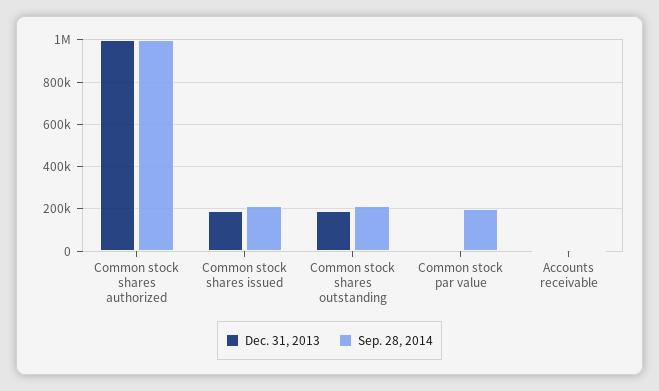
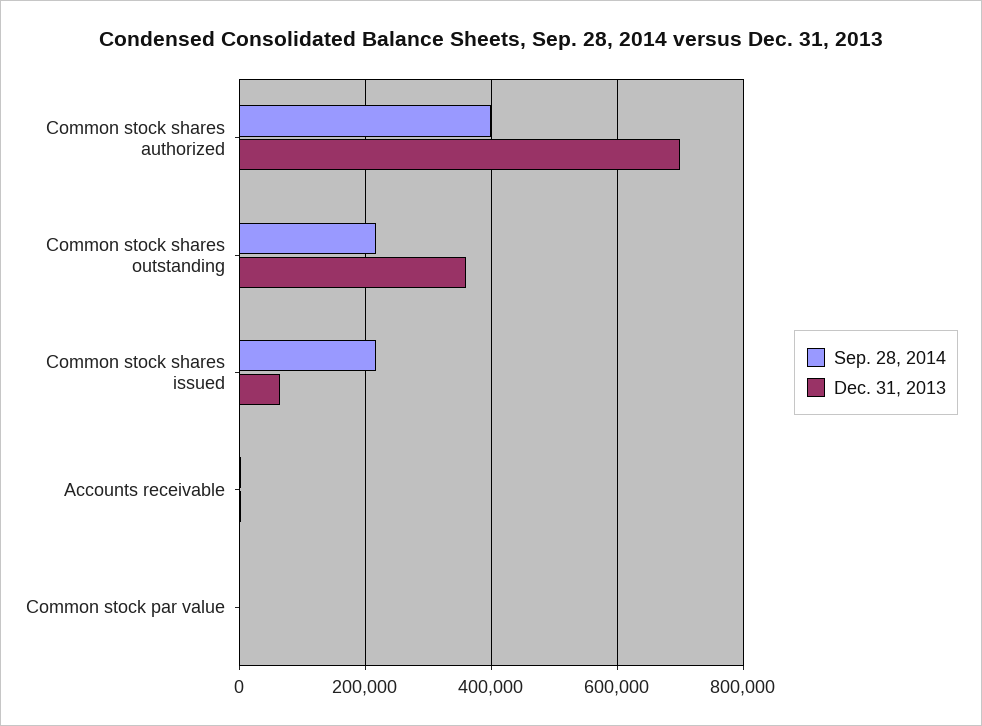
  {
    "Dec. 31, 2013": {
-     "Common stock shares authorized": 1000000,
+     "Common stock shares authorized": 700000,
-     "Common stock shares issued": 200000,
+     "Common stock shares issued": 60000,
-     "Common stock shares outstanding": 200000,
+     "Common stock shares outstanding": 360000,
      "Common stock par value": 0,
      "Accounts receivable": 0
    },
    "Sep. 28, 2014": {
-     "Common stock shares authorized": 1000000,
+     "Common stock shares authorized": 400000,
      "Common stock shares issued": 220000,
      "Common stock shares outstanding": 220000,
-     "Common stock par value": 200000,
+     "Common stock par value": 0,
      "Accounts receivable": 0
    }
  }

